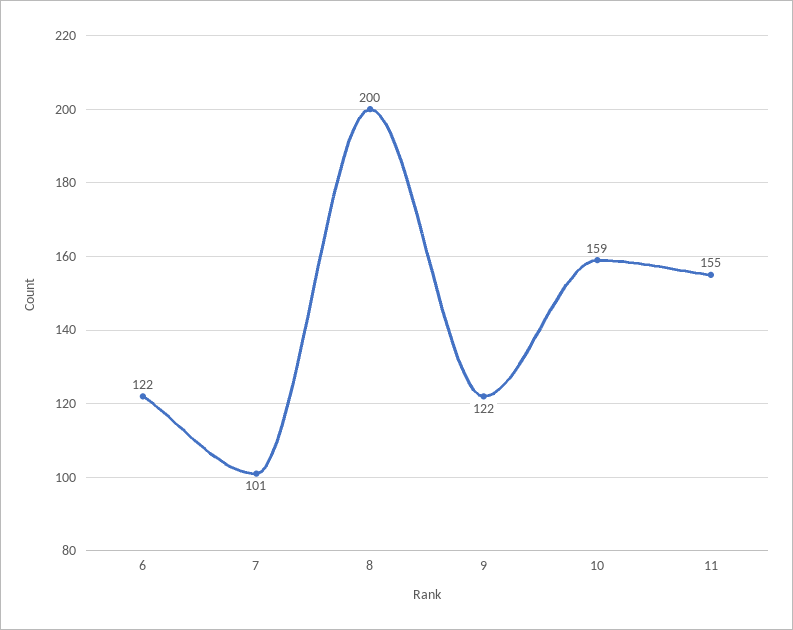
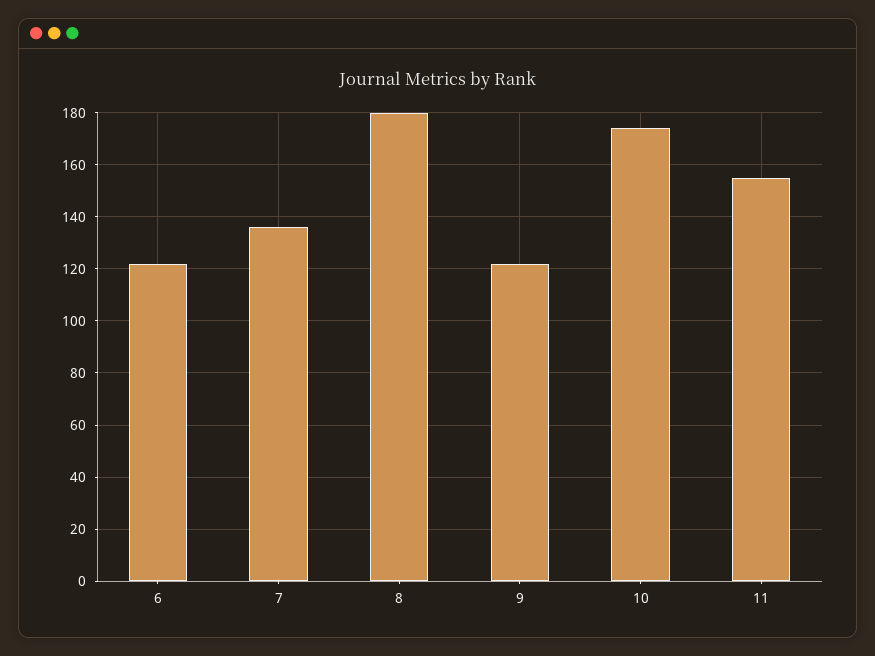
  {
    "6": 122,
-   "7": 101,
+   "7": 135,
-   "8": 200,
+   "8": 180,
    "9": 122,
-   "10": 159,
+   "10": 175,
    "11": 155
  }

